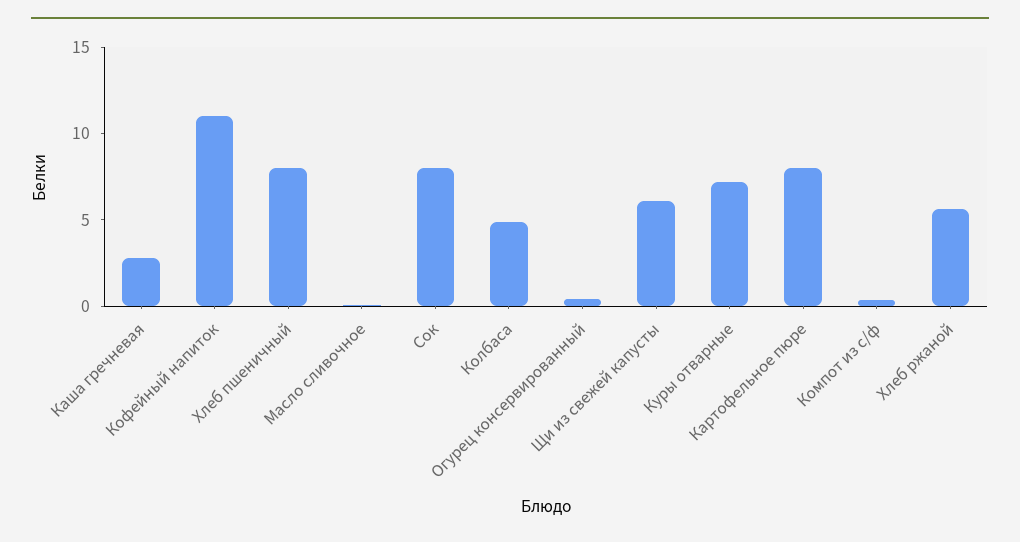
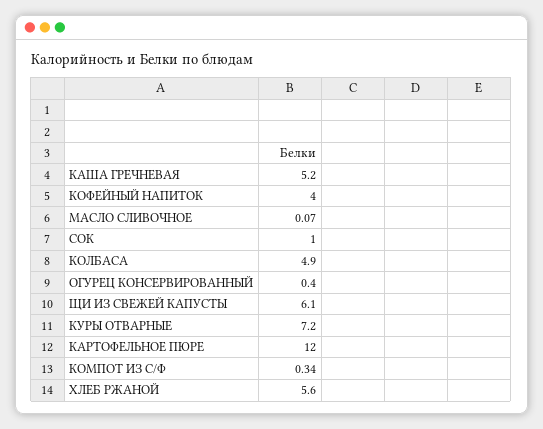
  {
-   "Каша гречневая": 3,
+   "Каша гречневая": 5.2,
-   "Кофейный напиток": 11,
+   "Кофейный напиток": 4,
-   "Хлеб пшеничный": 8,
    "Масло сливочное": 0.07,
-   "Сок": 8,
+   "Сок": 1,
    "Колбаса": 4.9,
    "Огурец консервированный": 0.4,
    "Щи из свежей капусты": 6.1,
    "Куры отварные": 7.2,
-   "Картофельное пюре": 8,
+   "Картофельное пюре": 12,
    "Компот из с/ф": 0.34,
    "Хлеб ржаной": 5.6
  }

